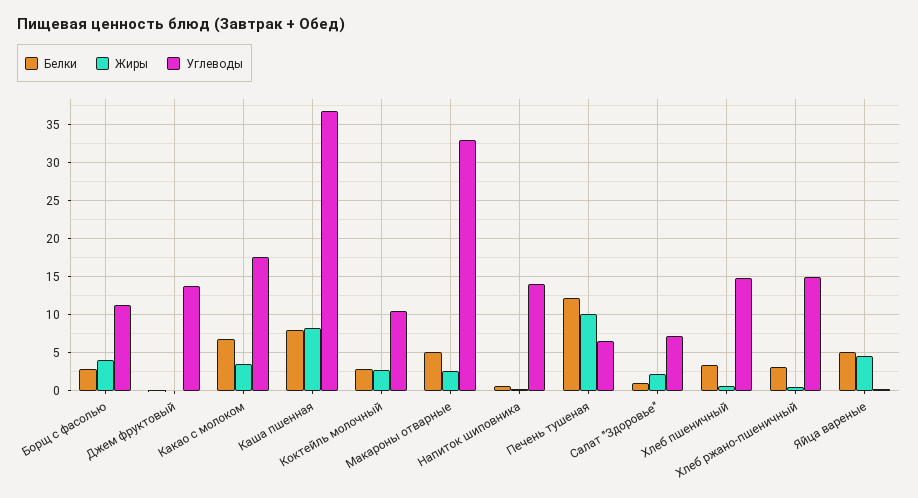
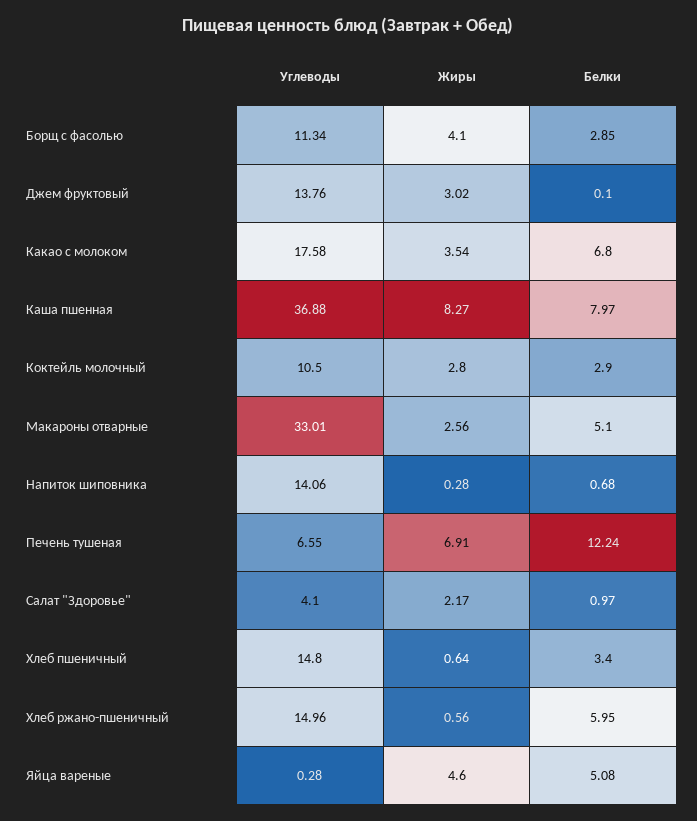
  {
    "Белки": {
      "Борщ с фасолью": 2.85,
      "Джем фруктовый": 0.1,
      "Какао с молоком": 6.8,
      "Каша пшенная": 7.97,
      "Коктейль молочный": 2.9,
      "Макароны отварные": 5.1,
      "Напиток шиповника": 0.68,
      "Печень тушеная": 12.24,
      "Салат \"Здоровье\"": 0.97,
      "Хлеб пшеничный": 3.4,
-     "Хлеб ржано-пшеничный": 3,
+     "Хлеб ржано-пшеничный": 5.95,
      "Яйца вареные": 5.08
    },
    "Жиры": {
      "Борщ с фасолью": 4.1,
-     "Джем фруктовый": 0,
+     "Джем фруктовый": 3.02,
      "Какао с молоком": 3.54,
      "Каша пшенная": 8.27,
      "Коктейль молочный": 2.8,
      "Макароны отварные": 2.56,
      "Напиток шиповника": 0.28,
-     "Печень тушеная": 10,
+     "Печень тушеная": 6.91,
      "Салат \"Здоровье\"": 2.17,
      "Хлеб пшеничный": 0.64,
      "Хлеб ржано-пшеничный": 0.56,
      "Яйца вареные": 4.6
    },
    "Углеводы": {
      "Борщ с фасолью": 11.34,
      "Джем фруктовый": 13.76,
      "Какао с молоком": 17.58,
      "Каша пшенная": 36.88,
      "Коктейль молочный": 10.5,
      "Макароны отварные": 33.01,
      "Напиток шиповника": 14.06,
      "Печень тушеная": 6.55,
-     "Салат \"Здоровье\"": 7,
+     "Салат \"Здоровье\"": 4.1,
      "Хлеб пшеничный": 14.8,
      "Хлеб ржано-пшеничный": 14.96,
      "Яйца вареные": 0.28
    }
  }

